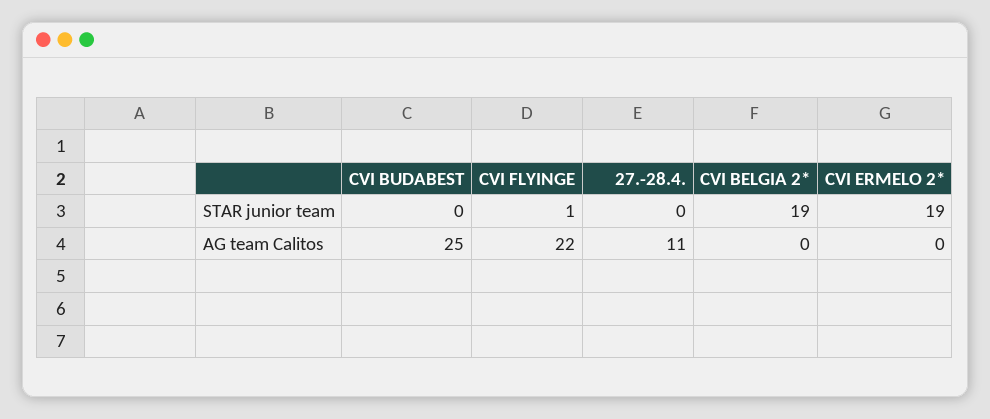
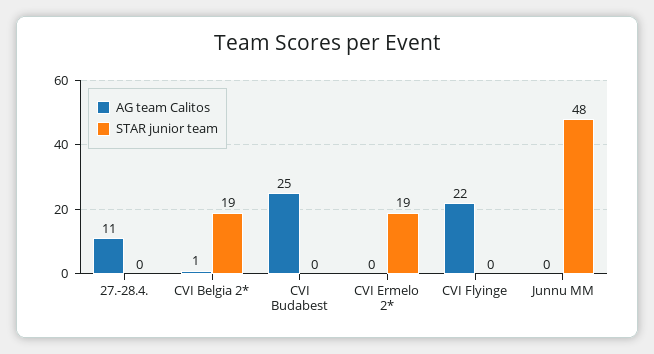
  {
    "STAR junior team": {
      "CVI BUDABEST": 0,
-     "CVI FLYINGE": 1,
+     "CVI FLYINGE": 0,
      "27.-28.4.": 0,
      "CVI BELGIA 2*": 19,
-     "CVI ERMELO 2*": 19
+     "CVI ERMELO 2*": 19,
+     "Junnu MM": 48
    },
    "AG team Calitos": {
      "CVI BUDABEST": 25,
      "CVI FLYINGE": 22,
      "27.-28.4.": 11,
-     "CVI BELGIA 2*": 0,
+     "CVI BELGIA 2*": 1,
-     "CVI ERMELO 2*": 0
+     "CVI ERMELO 2*": 0,
+     "Junnu MM": 0
    }
  }

